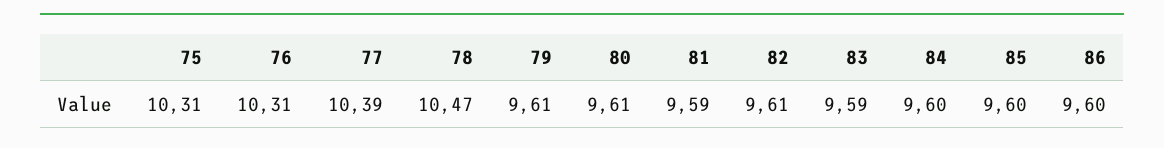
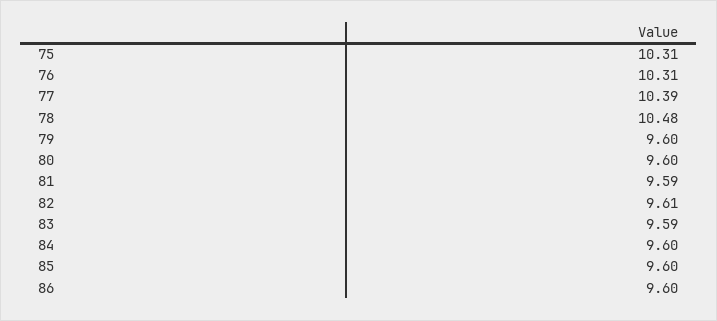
  {
    "75": 10.31,
    "76": 10.31,
    "77": 10.39,
-   "78": 10.47,
+   "78": 10.48,
-   "79": 9.61,
+   "79": 9.6,
-   "80": 9.61,
+   "80": 9.6,
    "81": 9.59,
    "82": 9.61,
    "83": 9.59,
    "84": 9.6,
    "85": 9.6,
    "86": 9.6
  }

